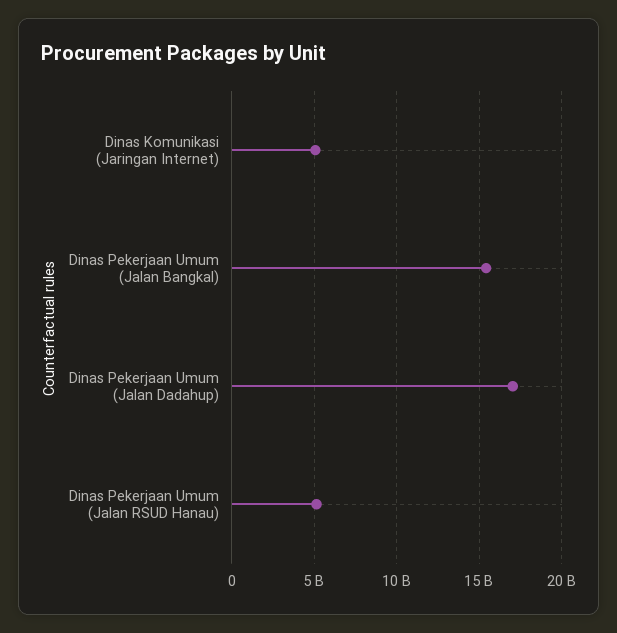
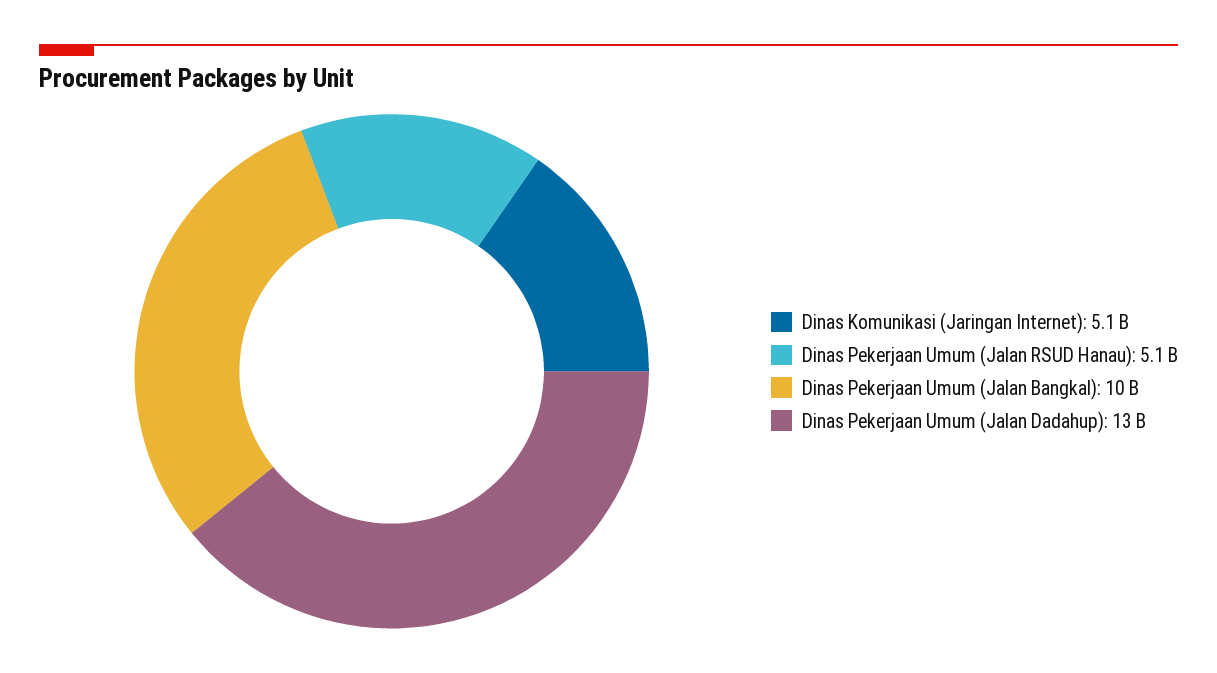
  {
    "Dinas Komunikasi (Jaringan Internet)": 5100000000,
-   "Dinas Pekerjaan Umum (Jalan Bangkal)": 15500000000,
+   "Dinas Pekerjaan Umum (Jalan Bangkal)": 10000000000,
-   "Dinas Pekerjaan Umum (Jalan Dadahup)": 17000000000,
+   "Dinas Pekerjaan Umum (Jalan Dadahup)": 13000000000,
    "Dinas Pekerjaan Umum (Jalan RSUD Hanau)": 5100000000
  }

